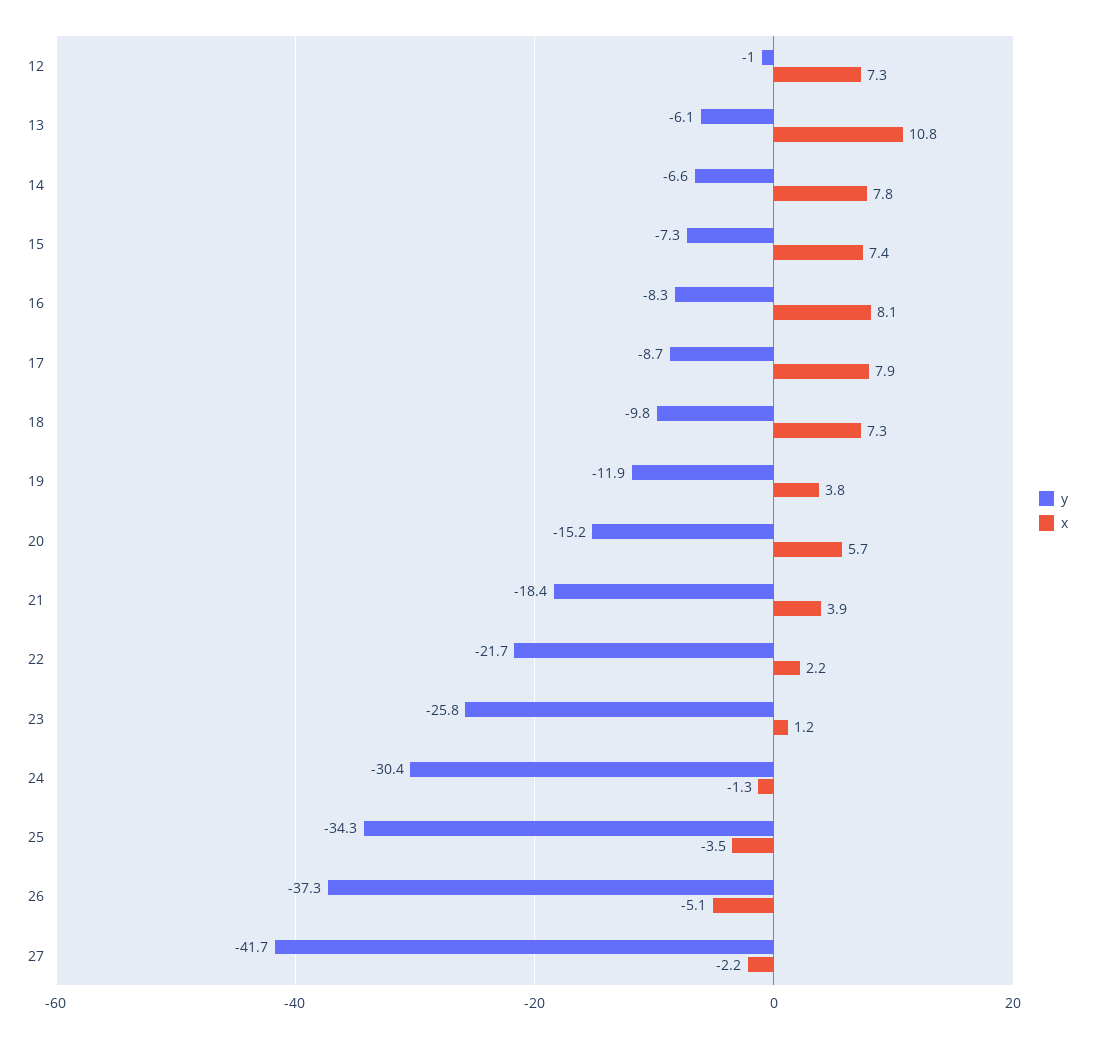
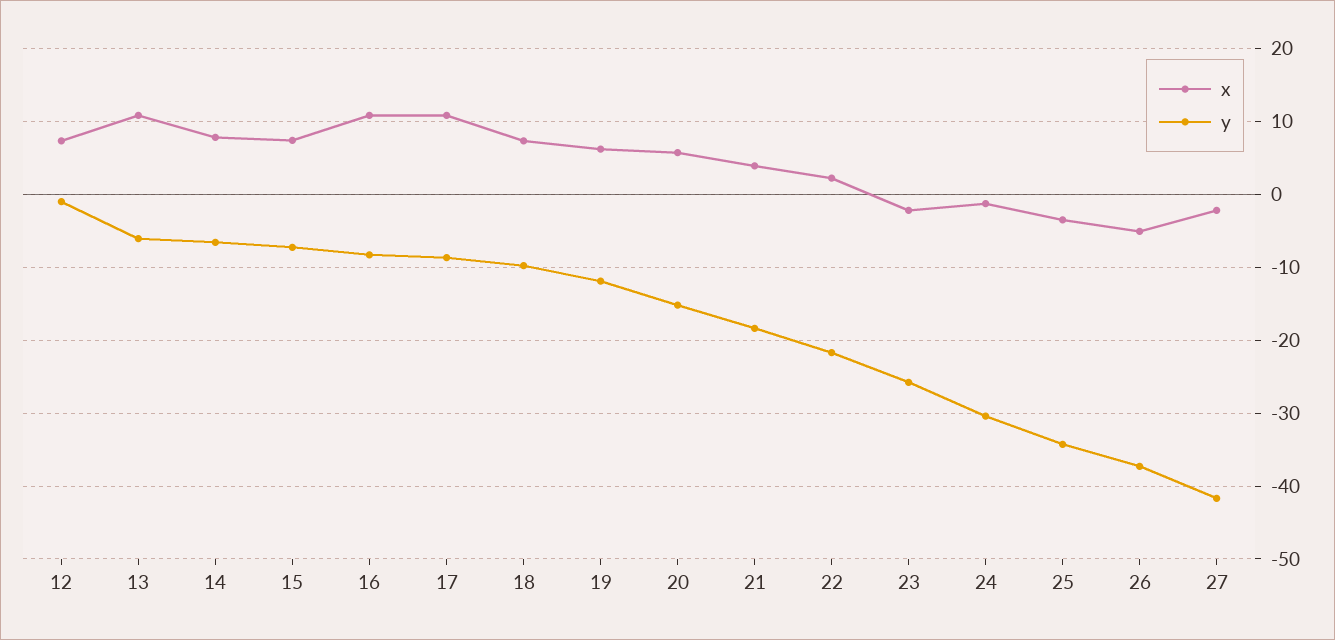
  {
    "y": {
      "12": -1,
      "13": -6.1,
      "14": -6.6,
      "15": -7.3,
      "16": -8.3,
      "17": -8.7,
      "18": -9.8,
      "19": -11.9,
      "20": -15.2,
      "21": -18.4,
      "22": -21.7,
      "23": -25.8,
      "24": -30.4,
      "25": -34.3,
      "26": -37.3,
      "27": -41.7
    },
    "x": {
      "12": 7.3,
      "13": 10.8,
      "14": 7.8,
      "15": 7.4,
-     "16": 8.1,
+     "16": 11,
-     "17": 7.9,
+     "17": 11,
      "18": 7.3,
-     "19": 3.8,
+     "19": 6,
      "20": 5.7,
      "21": 3.9,
      "22": 2.2,
-     "23": 1.2,
+     "23": -2,
      "24": -1.3,
      "25": -3.5,
      "26": -5.1,
      "27": -2.2
    }
  }

